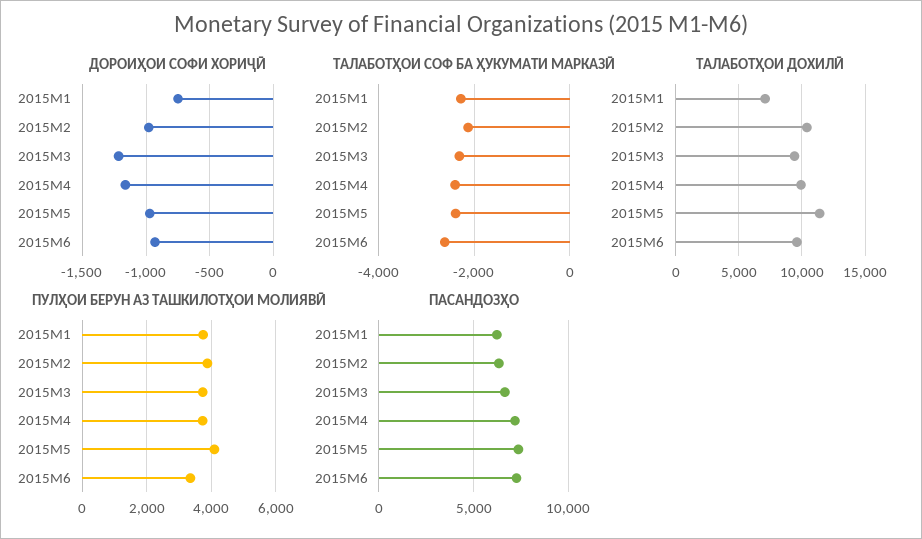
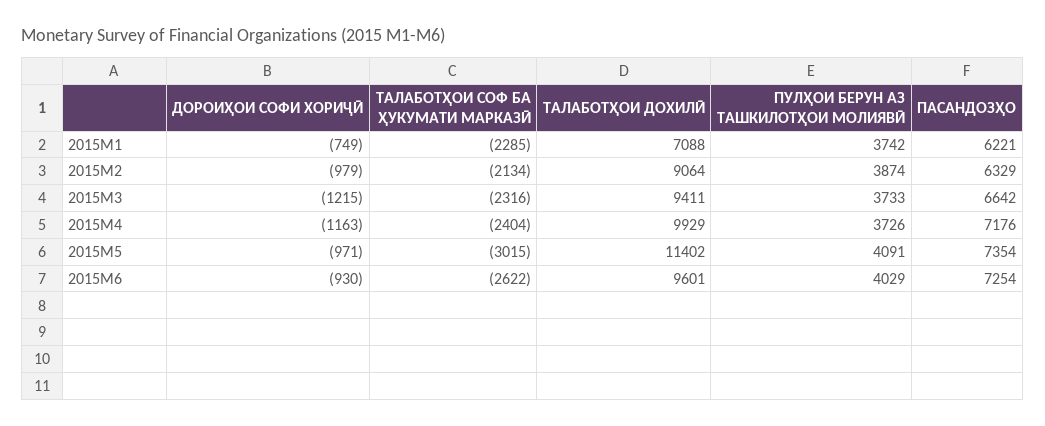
  {
    "ДОРОИҲОИ СОФИ ХОРИҶӢ": {
      "2015M1": -749,
      "2015M2": -979,
      "2015M3": -1215,
      "2015M4": -1163,
      "2015M5": -971,
      "2015M6": -930
    },
    "ТАЛАБОТҲОИ СОФ БА ҲУКУМАТИ МАРКАЗӢ": {
      "2015M1": -2285,
      "2015M2": -2134,
      "2015M3": -2316,
      "2015M4": -2404,
-     "2015M5": -2400,
+     "2015M5": -3015,
      "2015M6": -2622
    },
    "ТАЛАБОТҲОИ ДОХИЛӢ": {
      "2015M1": 7088,
-     "2015M2": 10500,
+     "2015M2": 9064,
      "2015M3": 9411,
      "2015M4": 9929,
      "2015M5": 11402,
      "2015M6": 9601
    },
    "ПУЛҲОИ БЕРУН АЗ ТАШКИЛОТҲОИ МОЛИЯВӢ": {
      "2015M1": 3742,
      "2015M2": 3874,
      "2015M3": 3733,
      "2015M4": 3726,
      "2015M5": 4091,
-     "2015M6": 3400
+     "2015M6": 4029
    },
    "ПАСАНДОЗҲО": {
      "2015M1": 6221,
      "2015M2": 6329,
      "2015M3": 6642,
      "2015M4": 7176,
      "2015M5": 7354,
      "2015M6": 7254
    }
  }

